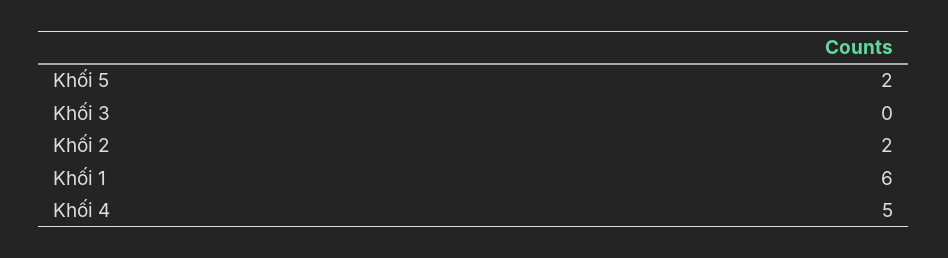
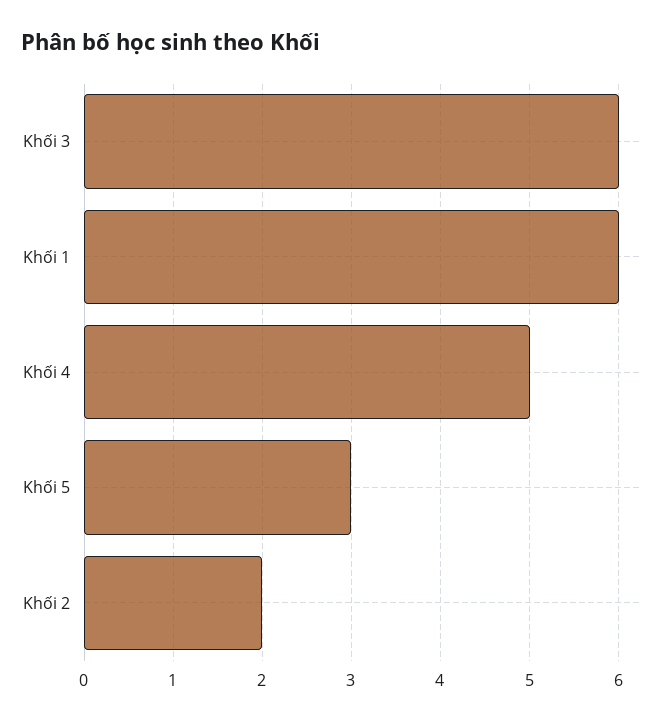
  {
-   "Khối 5": 2,
+   "Khối 5": 3,
-   "Khối 3": 0,
+   "Khối 3": 6,
    "Khối 2": 2,
    "Khối 1": 6,
    "Khối 4": 5
  }

